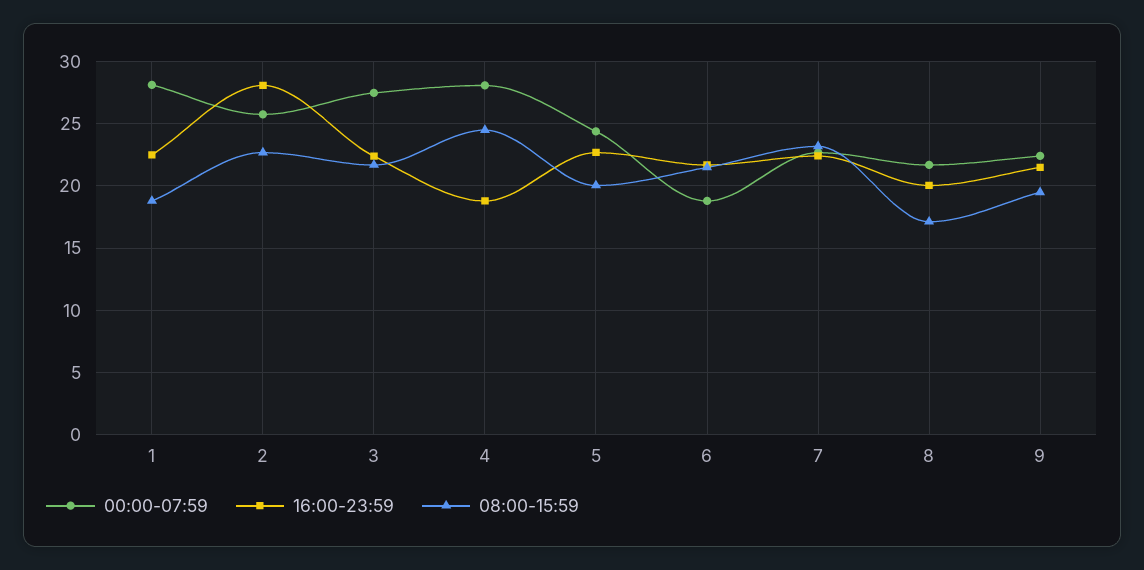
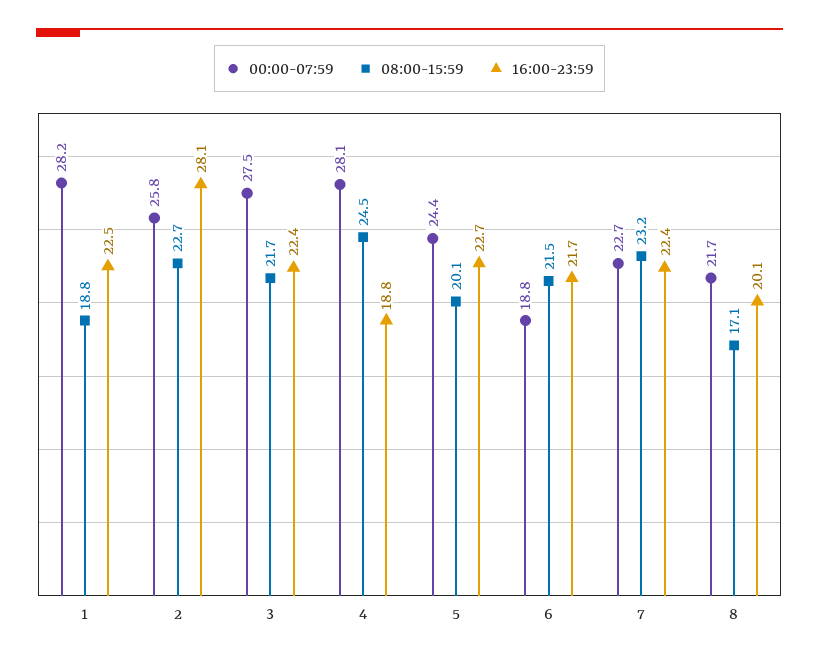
  {
    "00:00-07:59": {
      "1": 28.2,
      "2": 25.8,
      "3": 27.5,
      "4": 28.1,
      "5": 24.4,
      "6": 18.8,
      "7": 22.7,
-     "8": 21.7,
+     "8": 21.7
-     "9": 22.5
    },
    "16:00-23:59": {
      "1": 22.5,
      "2": 28.1,
      "3": 22.4,
      "4": 18.8,
      "5": 22.7,
      "6": 21.7,
      "7": 22.4,
-     "8": 20.1,
+     "8": 20.1
-     "9": 21.5
    },
    "08:00-15:59": {
      "1": 18.8,
      "2": 22.7,
      "3": 21.7,
      "4": 24.5,
      "5": 20.1,
      "6": 21.5,
      "7": 23.2,
-     "8": 17.1,
+     "8": 17.1
-     "9": 19.5
    }
  }

